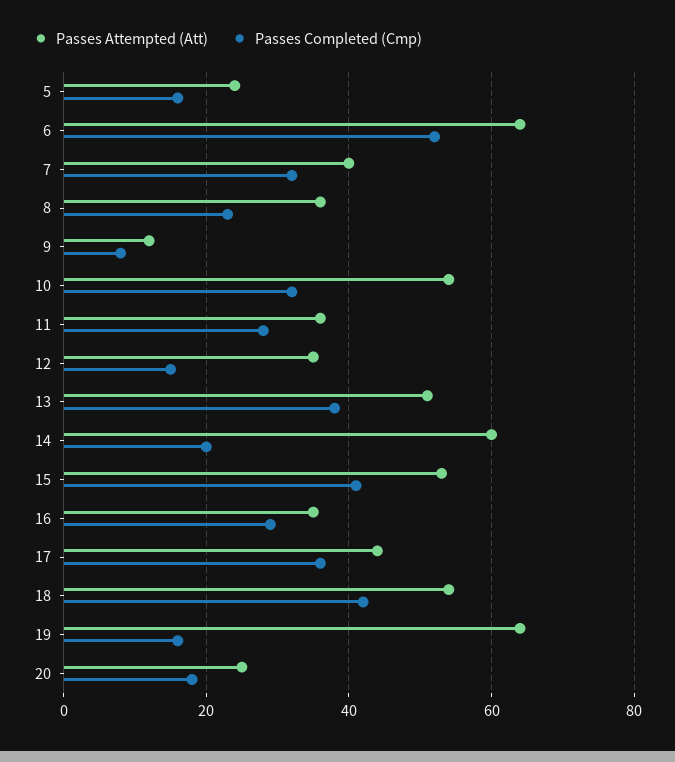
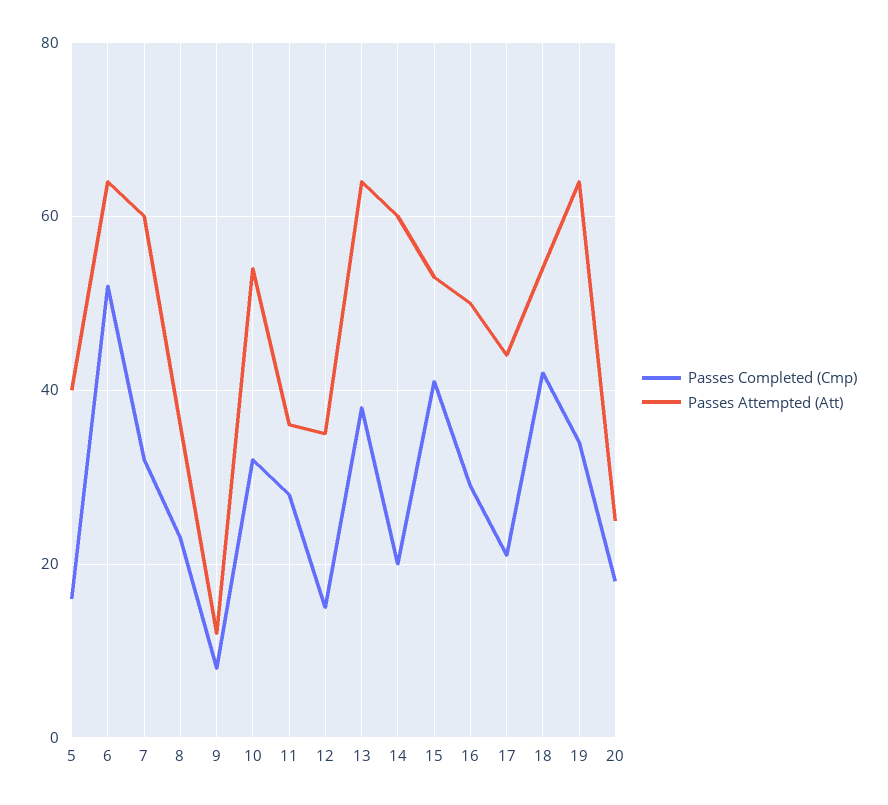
  {
    "Passes Attempted (Att)": {
-     "5": 25,
+     "5": 40,
      "6": 65,
-     "7": 40,
+     "7": 60,
      "8": 35,
      "9": 10,
      "10": 55,
      "11": 35,
      "12": 35,
-     "13": 50,
+     "13": 65,
      "14": 60,
      "15": 55,
-     "16": 35,
+     "16": 50,
      "17": 45,
      "18": 55,
      "19": 65,
      "20": 25
    },
    "Passes Completed (Cmp)": {
      "5": 15,
      "6": 50,
      "7": 30,
      "8": 25,
      "9": 10,
      "10": 30,
      "11": 30,
      "12": 15,
      "13": 40,
      "14": 20,
      "15": 40,
      "16": 30,
-     "17": 35,
+     "17": 20,
      "18": 40,
-     "19": 15,
+     "19": 35,
      "20": 20
    }
  }

